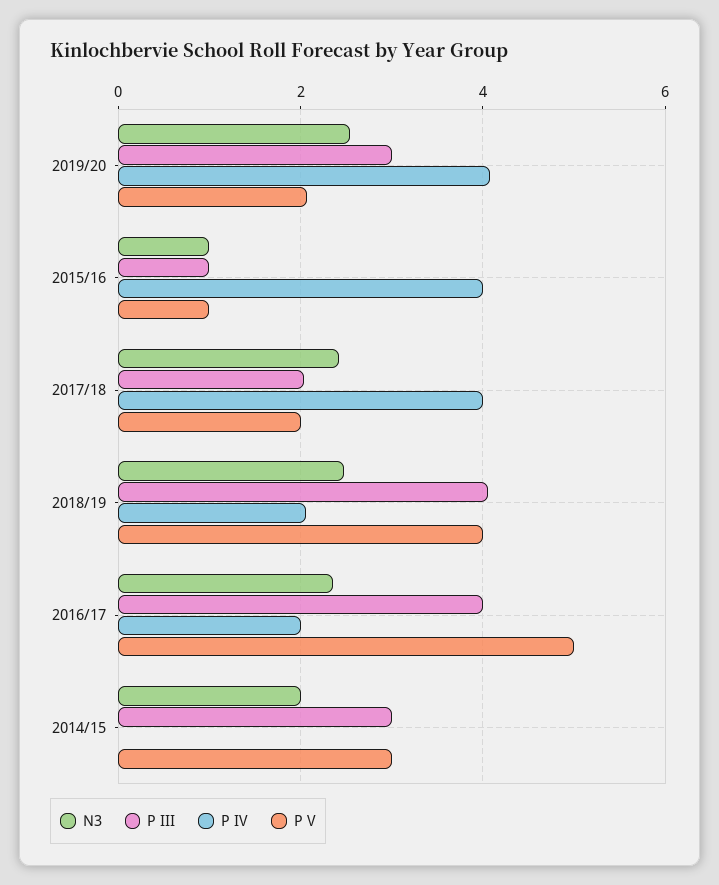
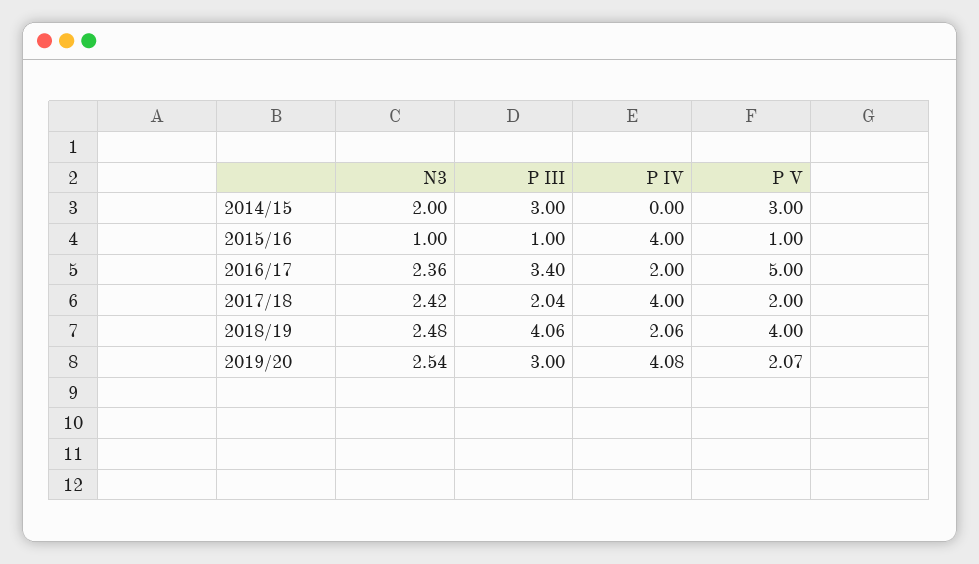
  {
    "N3": {
      "2019/20": 2.54,
      "2015/16": 1,
      "2017/18": 2.42,
      "2018/19": 2.48,
      "2016/17": 2.36,
      "2014/15": 2
    },
    "P III": {
      "2019/20": 3,
      "2015/16": 1,
      "2017/18": 2.04,
      "2018/19": 4.06,
-     "2016/17": 4,
+     "2016/17": 3.4,
      "2014/15": 3
    },
    "P IV": {
      "2019/20": 4.08,
      "2015/16": 4,
      "2017/18": 4,
      "2018/19": 2.06,
      "2016/17": 2,
      "2014/15": 0
    },
    "P V": {
      "2019/20": 2.07,
      "2015/16": 1,
      "2017/18": 2,
      "2018/19": 4,
      "2016/17": 5,
      "2014/15": 3
    }
  }

